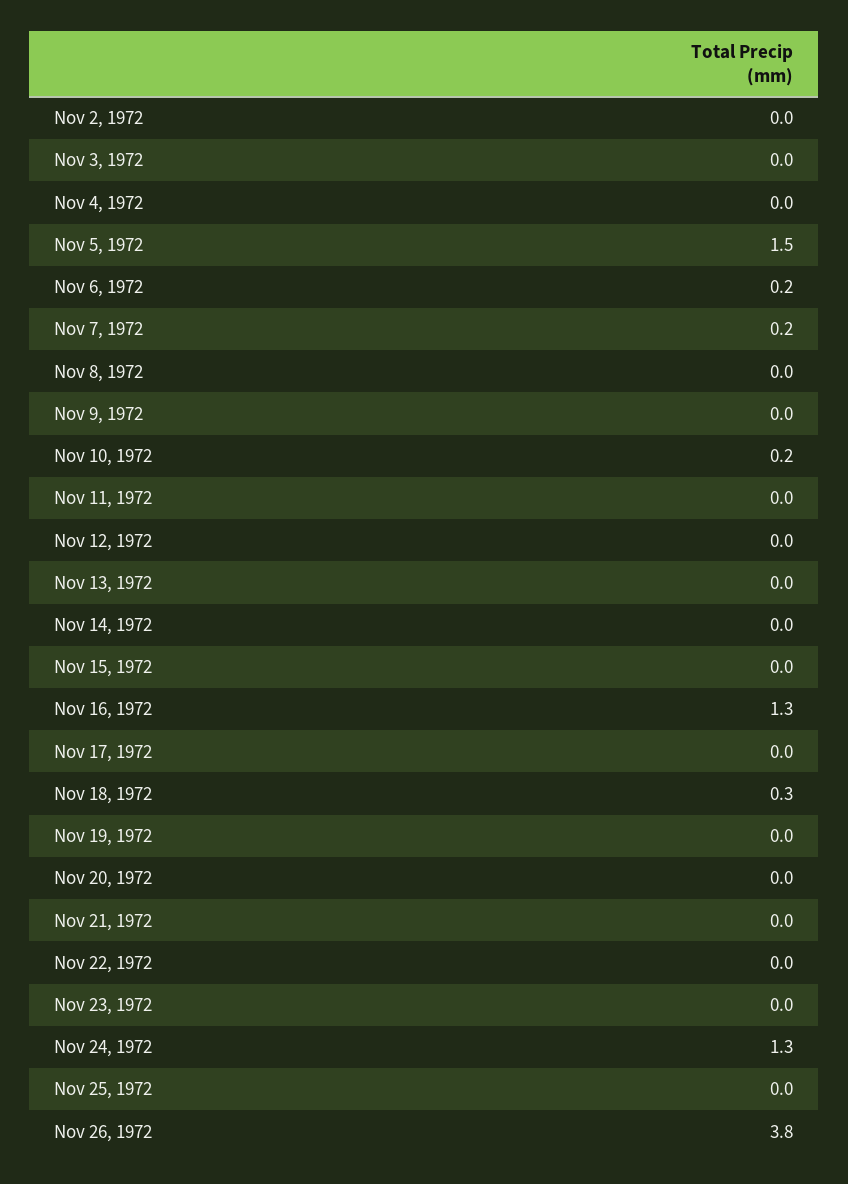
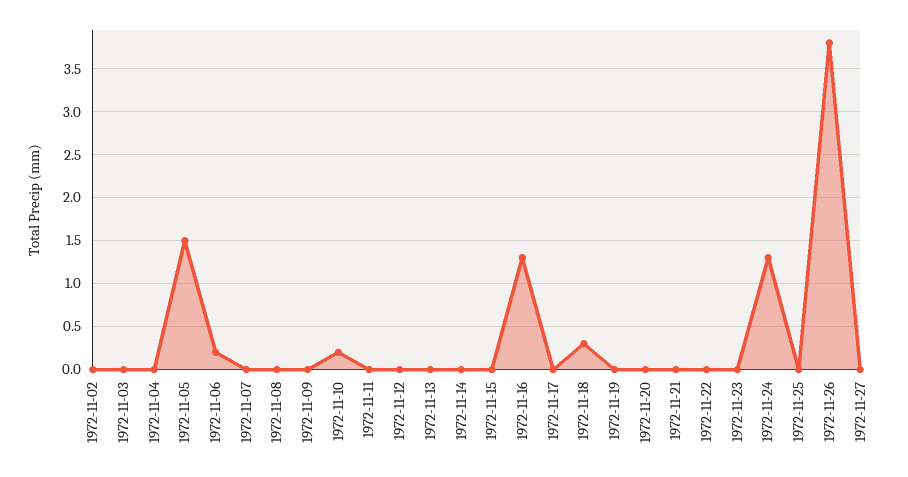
  {
    "Nov 2, 1972": 0,
    "Nov 3, 1972": 0,
    "Nov 4, 1972": 0,
    "Nov 5, 1972": 1.5,
    "Nov 6, 1972": 0.2,
-   "Nov 7, 1972": 0.2,
+   "Nov 7, 1972": 0,
    "Nov 8, 1972": 0,
    "Nov 9, 1972": 0,
    "Nov 10, 1972": 0.2,
    "Nov 11, 1972": 0,
    "Nov 12, 1972": 0,
    "Nov 13, 1972": 0,
    "Nov 14, 1972": 0,
    "Nov 15, 1972": 0,
    "Nov 16, 1972": 1.3,
    "Nov 17, 1972": 0,
    "Nov 18, 1972": 0.3,
    "Nov 19, 1972": 0,
    "Nov 20, 1972": 0,
    "Nov 21, 1972": 0,
    "Nov 22, 1972": 0,
    "Nov 23, 1972": 0,
    "Nov 24, 1972": 1.3,
    "Nov 25, 1972": 0,
-   "Nov 26, 1972": 3.8
+   "Nov 26, 1972": 3.8,
+   "1972-11-27": 0
  }

